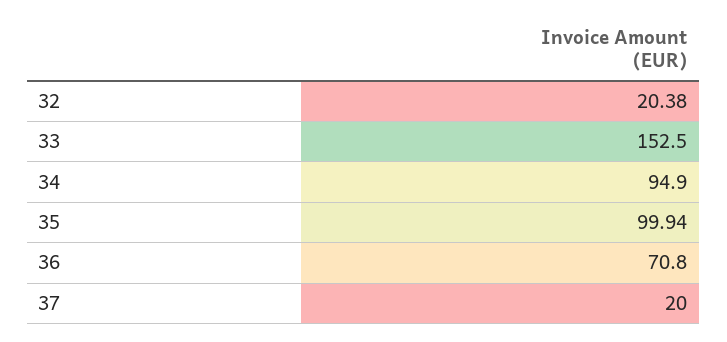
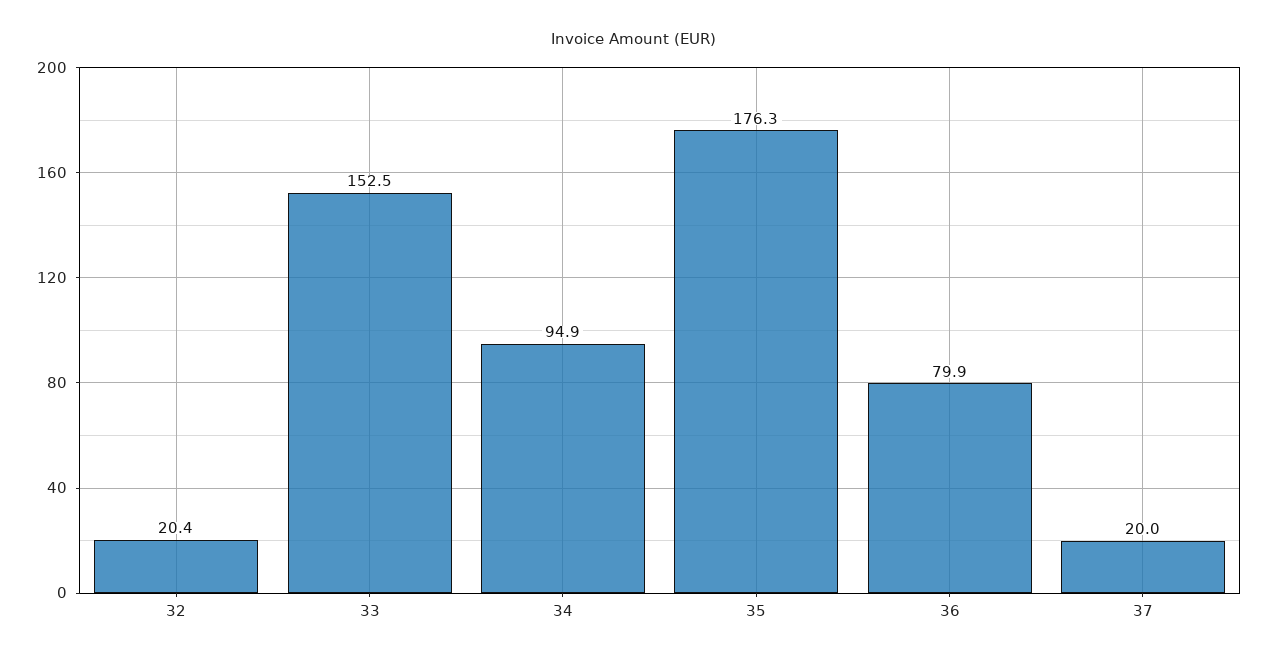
  {
    "32": 20.38,
    "33": 152.5,
    "34": 94.9,
-   "35": 99.94,
+   "35": 176.3,
-   "36": 70.8,
+   "36": 79.9,
    "37": 20
  }

